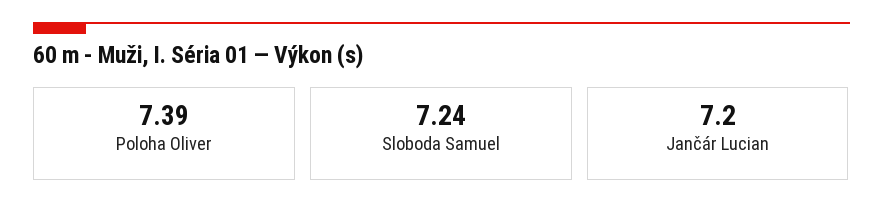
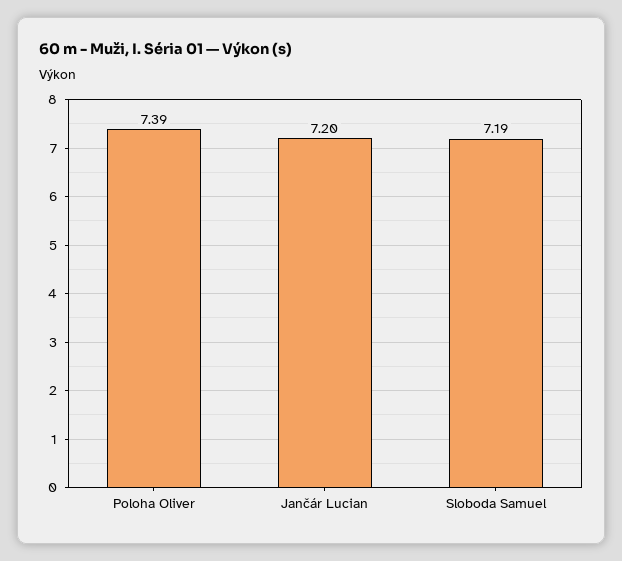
  {
    "Poloha Oliver": 7.39,
-   "Sloboda Samuel": 7.24,
+   "Sloboda Samuel": 7.19,
    "Jančár Lucian": 7.2
  }

